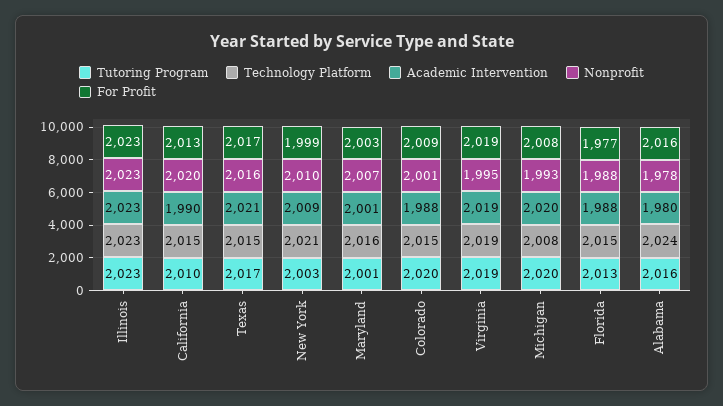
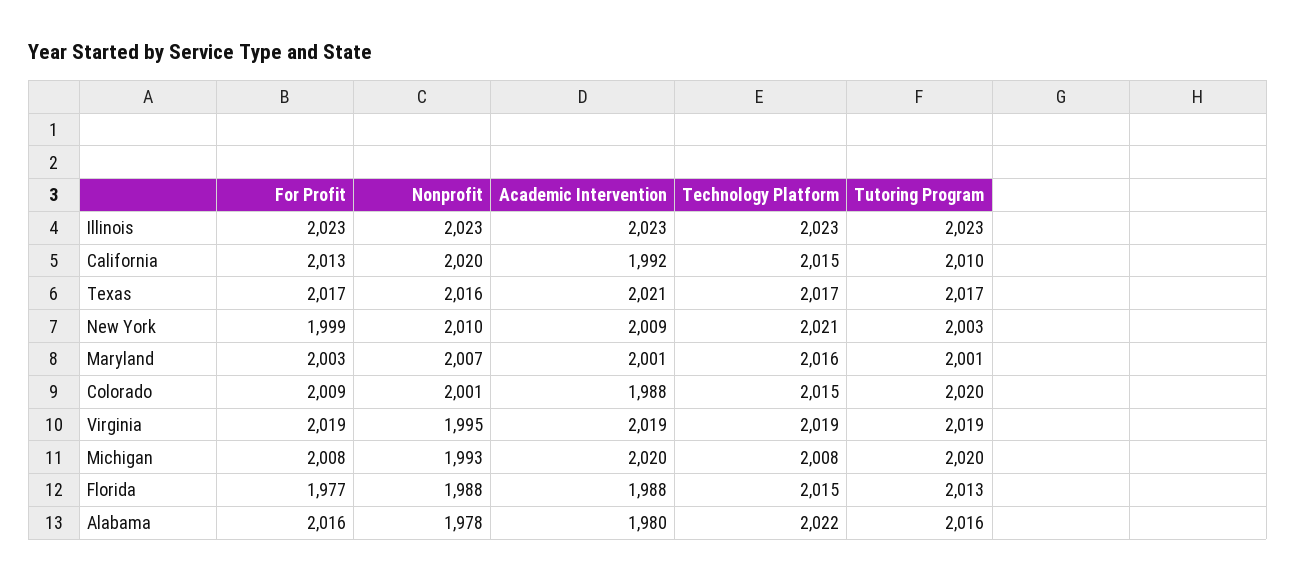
  {
    "Tutoring Program": {
      "Illinois": 2023,
      "California": 2010,
      "Texas": 2017,
      "New York": 2003,
      "Maryland": 2001,
      "Colorado": 2020,
      "Virginia": 2019,
      "Michigan": 2020,
      "Florida": 2013,
      "Alabama": 2016
    },
    "Technology Platform": {
      "Illinois": 2023,
      "California": 2015,
-     "Texas": 2015,
+     "Texas": 2017,
      "New York": 2021,
      "Maryland": 2016,
      "Colorado": 2015,
      "Virginia": 2019,
      "Michigan": 2008,
      "Florida": 2015,
-     "Alabama": 2024
+     "Alabama": 2022
    },
    "Academic Intervention": {
      "Illinois": 2023,
-     "California": 1990,
+     "California": 1992,
      "Texas": 2021,
      "New York": 2009,
      "Maryland": 2001,
      "Colorado": 1988,
      "Virginia": 2019,
      "Michigan": 2020,
      "Florida": 1988,
      "Alabama": 1980
    },
    "Nonprofit": {
      "Illinois": 2023,
      "California": 2020,
      "Texas": 2016,
      "New York": 2010,
      "Maryland": 2007,
      "Colorado": 2001,
      "Virginia": 1995,
      "Michigan": 1993,
      "Florida": 1988,
      "Alabama": 1978
    },
    "For Profit": {
      "Illinois": 2023,
      "California": 2013,
      "Texas": 2017,
      "New York": 1999,
      "Maryland": 2003,
      "Colorado": 2009,
      "Virginia": 2019,
      "Michigan": 2008,
      "Florida": 1977,
      "Alabama": 2016
    }
  }

